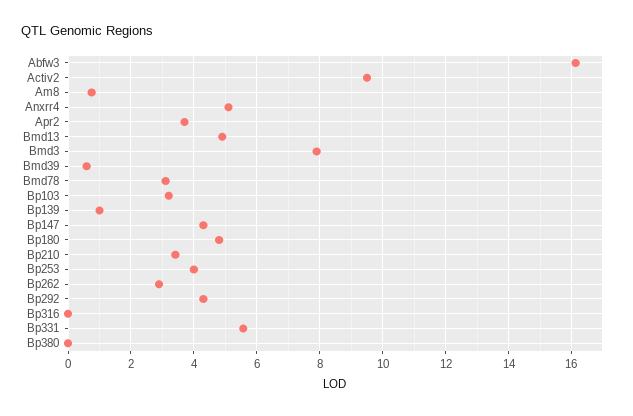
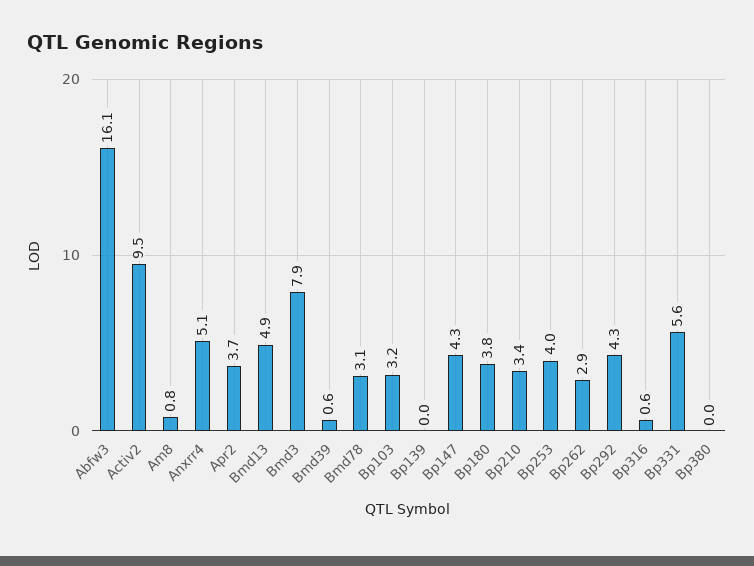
  {
    "Abfw3": 16.1,
    "Activ2": 9.5,
    "Am8": 0.8,
    "Anxrr4": 5.1,
    "Apr2": 3.7,
    "Bmd13": 4.9,
    "Bmd3": 7.9,
    "Bmd39": 0.6,
    "Bmd78": 3.1,
    "Bp103": 3.2,
-   "Bp139": 1,
+   "Bp139": 0,
    "Bp147": 4.3,
-   "Bp180": 4.8,
+   "Bp180": 3.8,
    "Bp210": 3.4,
    "Bp253": 4,
    "Bp262": 2.9,
    "Bp292": 4.3,
-   "Bp316": 0,
+   "Bp316": 0.6,
    "Bp331": 5.6,
    "Bp380": 0
  }

